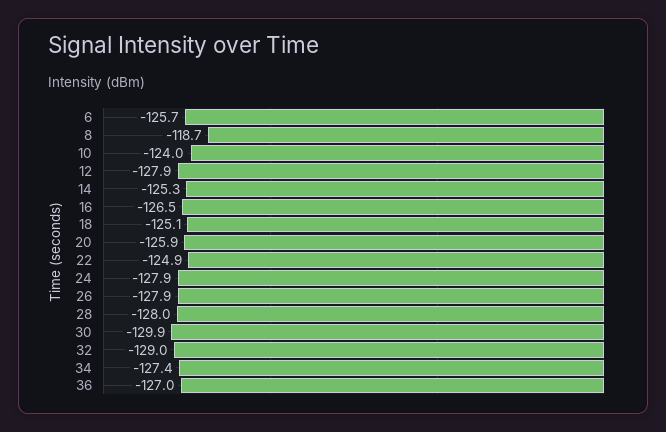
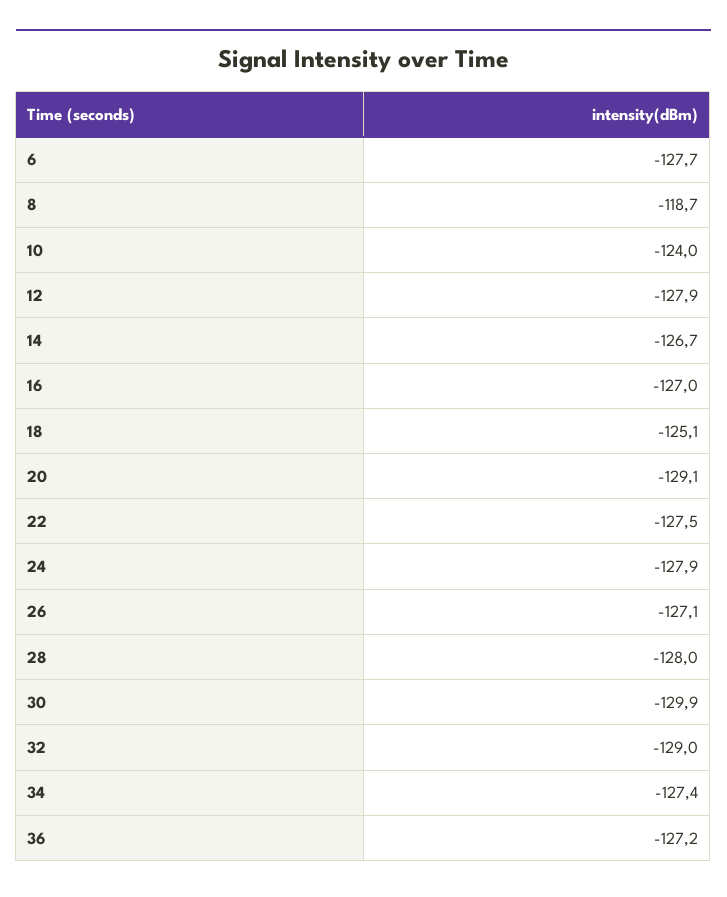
  {
-   "6": -125.7,
+   "6": -127.7,
    "8": -118.7,
    "10": -124,
    "12": -127.9,
-   "14": -125.3,
+   "14": -126.7,
-   "16": -126.5,
+   "16": -127,
    "18": -125.1,
-   "20": -125.9,
+   "20": -129.1,
-   "22": -124.9,
+   "22": -127.5,
    "24": -127.9,
-   "26": -127.9,
+   "26": -127.1,
    "28": -128,
    "30": -129.9,
    "32": -129,
    "34": -127.4,
-   "36": -127
+   "36": -127.2
  }

